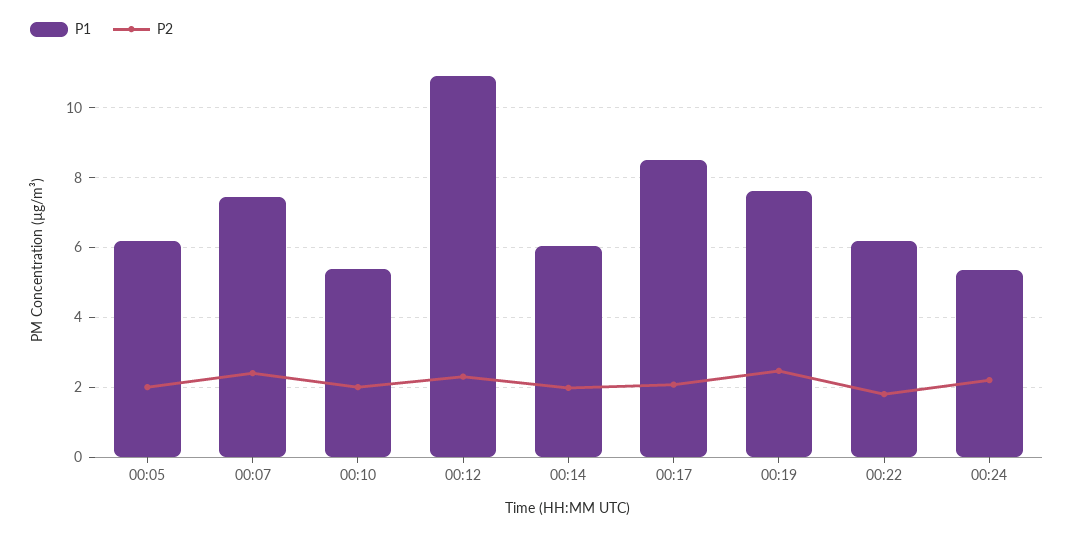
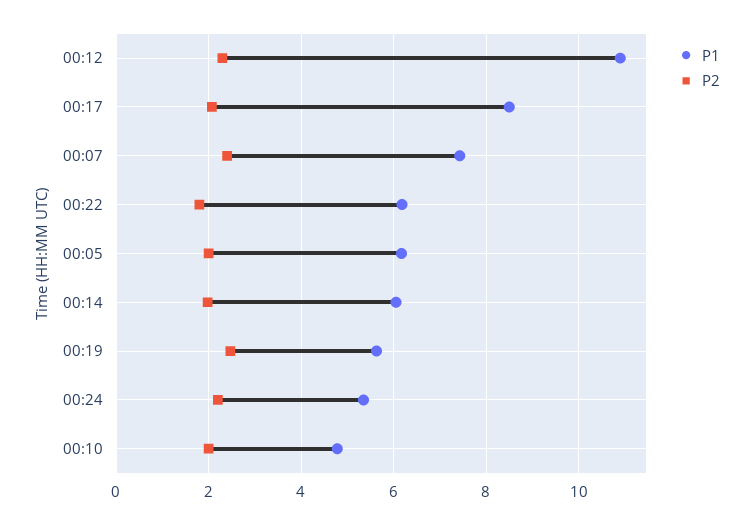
  {
    "P1": {
      "00:05": 6.2,
      "00:07": 7.4,
-     "00:10": 5.4,
+     "00:10": 4.8,
      "00:12": 11,
      "00:14": 6,
      "00:17": 8.6,
-     "00:19": 7.6,
+     "00:19": 5.6,
      "00:22": 6.2,
      "00:24": 5.4
    },
    "P2": {
      "00:05": 2,
      "00:07": 2.4,
      "00:10": 2,
      "00:12": 2.4,
      "00:14": 2,
      "00:17": 2,
      "00:19": 2.4,
      "00:22": 1.8,
      "00:24": 2.2
    }
  }

